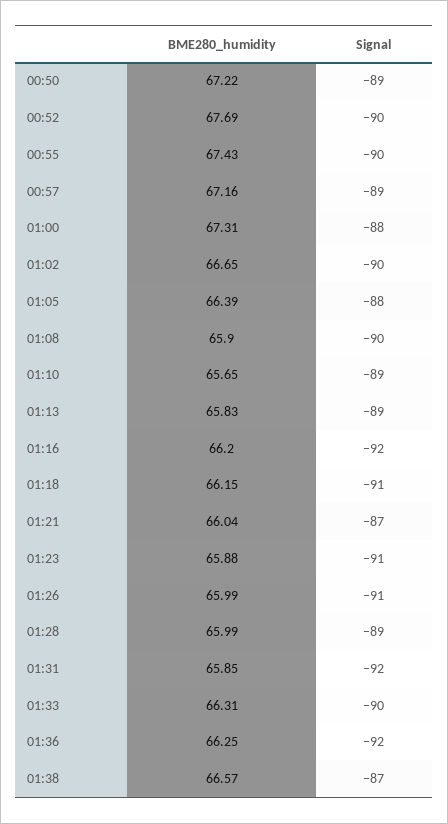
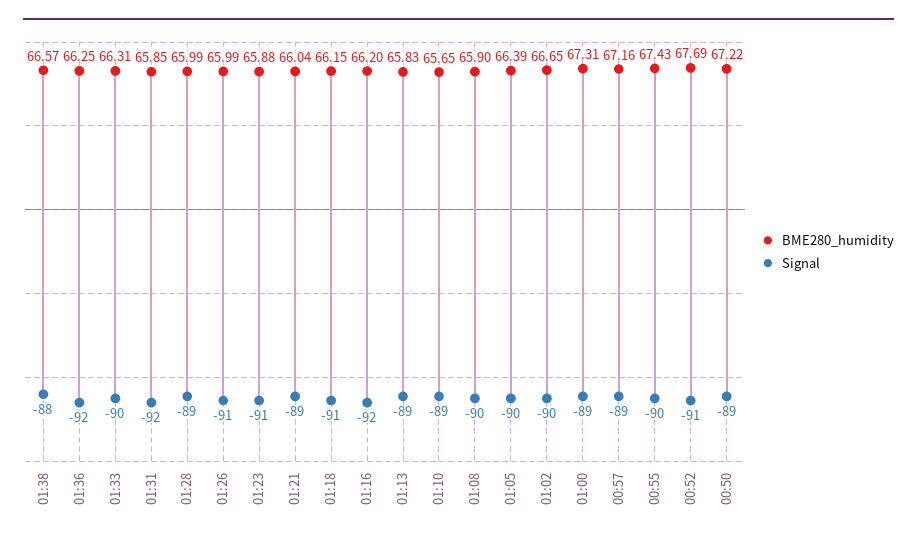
  {
    "BME280_humidity": {
      "00:50": 67.22,
      "00:52": 67.69,
      "00:55": 67.43,
      "00:57": 67.16,
      "01:00": 67.31,
      "01:02": 66.65,
      "01:05": 66.39,
      "01:08": 65.9,
      "01:10": 65.65,
      "01:13": 65.83,
      "01:16": 66.2,
      "01:18": 66.15,
      "01:21": 66.04,
      "01:23": 65.88,
      "01:26": 65.99,
      "01:28": 65.99,
      "01:31": 65.85,
      "01:33": 66.31,
      "01:36": 66.25,
      "01:38": 66.57
    },
    "Signal": {
      "00:50": -89,
-     "00:52": -90,
+     "00:52": -91,
      "00:55": -90,
      "00:57": -89,
-     "01:00": -88,
+     "01:00": -89,
      "01:02": -90,
-     "01:05": -88,
+     "01:05": -90,
      "01:08": -90,
      "01:10": -89,
      "01:13": -89,
      "01:16": -92,
      "01:18": -91,
-     "01:21": -87,
+     "01:21": -89,
      "01:23": -91,
      "01:26": -91,
      "01:28": -89,
      "01:31": -92,
      "01:33": -90,
      "01:36": -92,
-     "01:38": -87
+     "01:38": -88
    }
  }

